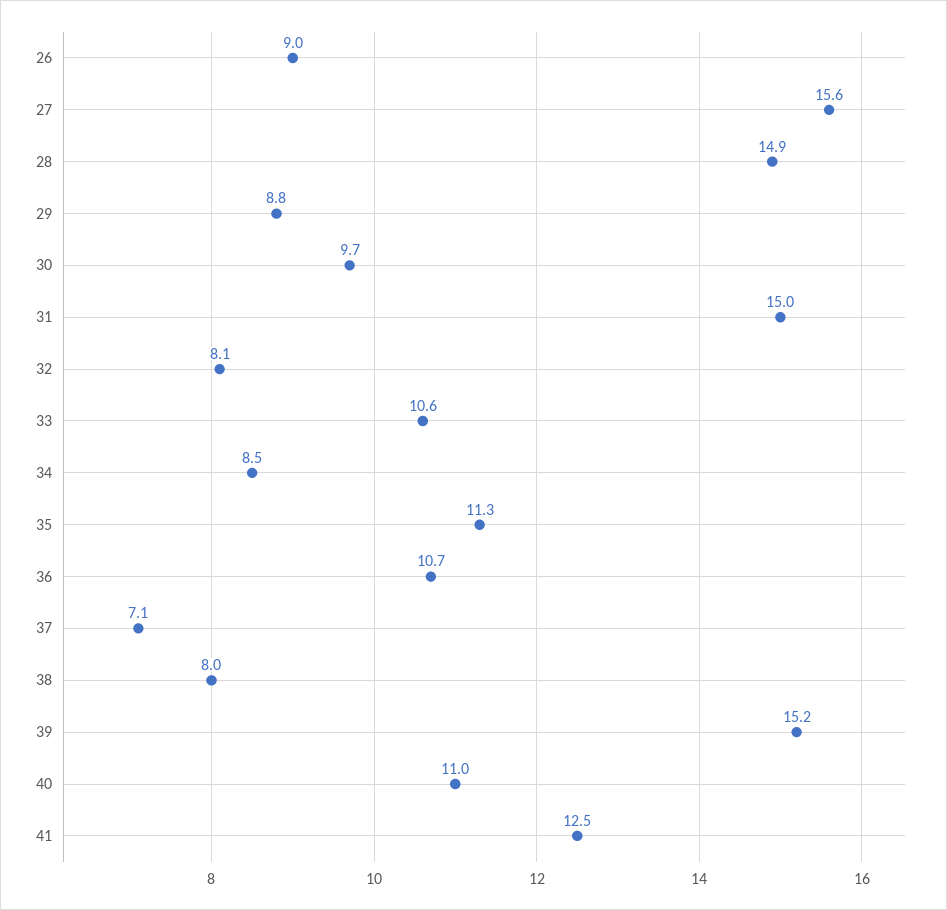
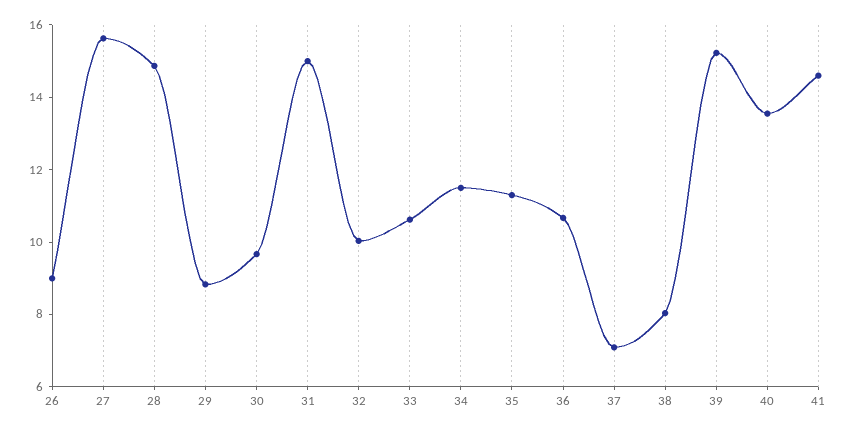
  {
    "26": 9,
    "27": 15.6,
    "28": 14.9,
    "29": 8.8,
    "30": 9.7,
    "31": 15,
-   "32": 8.1,
+   "32": 10,
    "33": 10.6,
-   "34": 8.5,
+   "34": 11.5,
    "35": 11.3,
    "36": 10.7,
    "37": 7.1,
    "38": 8,
    "39": 15.2,
-   "40": 11,
+   "40": 13.5,
-   "41": 12.5
+   "41": 14.5
  }

